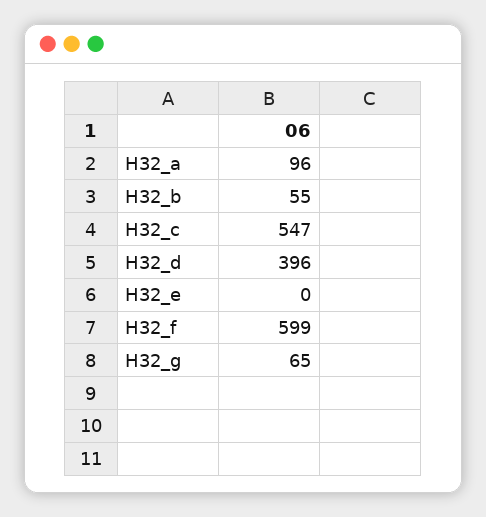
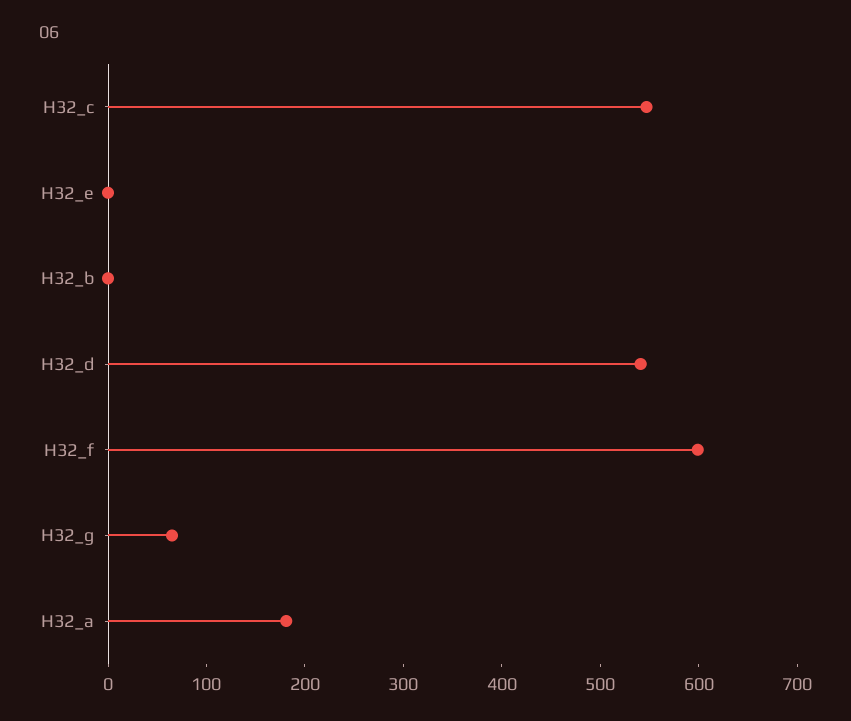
  {
-   "H32_a": 96,
+   "H32_a": 180,
-   "H32_b": 55,
+   "H32_b": 0,
    "H32_c": 547,
-   "H32_d": 396,
+   "H32_d": 540,
    "H32_e": 0,
    "H32_f": 599,
    "H32_g": 65
  }

